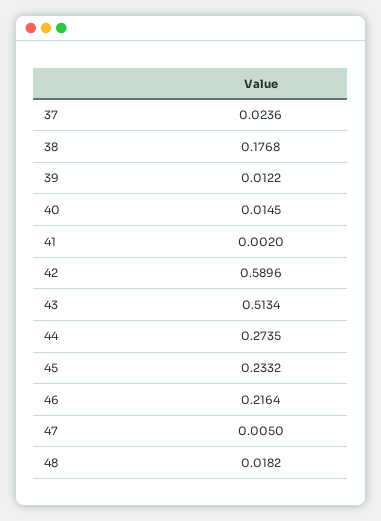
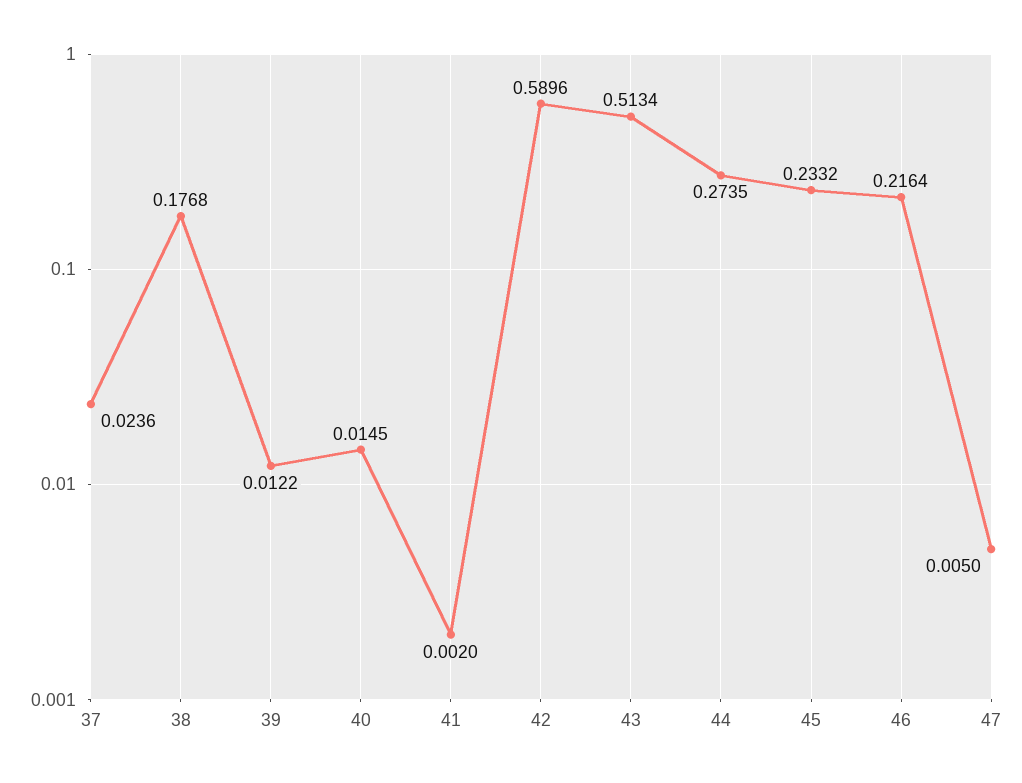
  {
    "37": 0.0236,
    "38": 0.1768,
    "39": 0.0122,
    "40": 0.0145,
    "41": 0.002,
    "42": 0.5896,
    "43": 0.5134,
    "44": 0.2735,
    "45": 0.2332,
    "46": 0.2164,
-   "47": 0.005,
+   "47": 0.005
-   "48": 0.0182
  }

